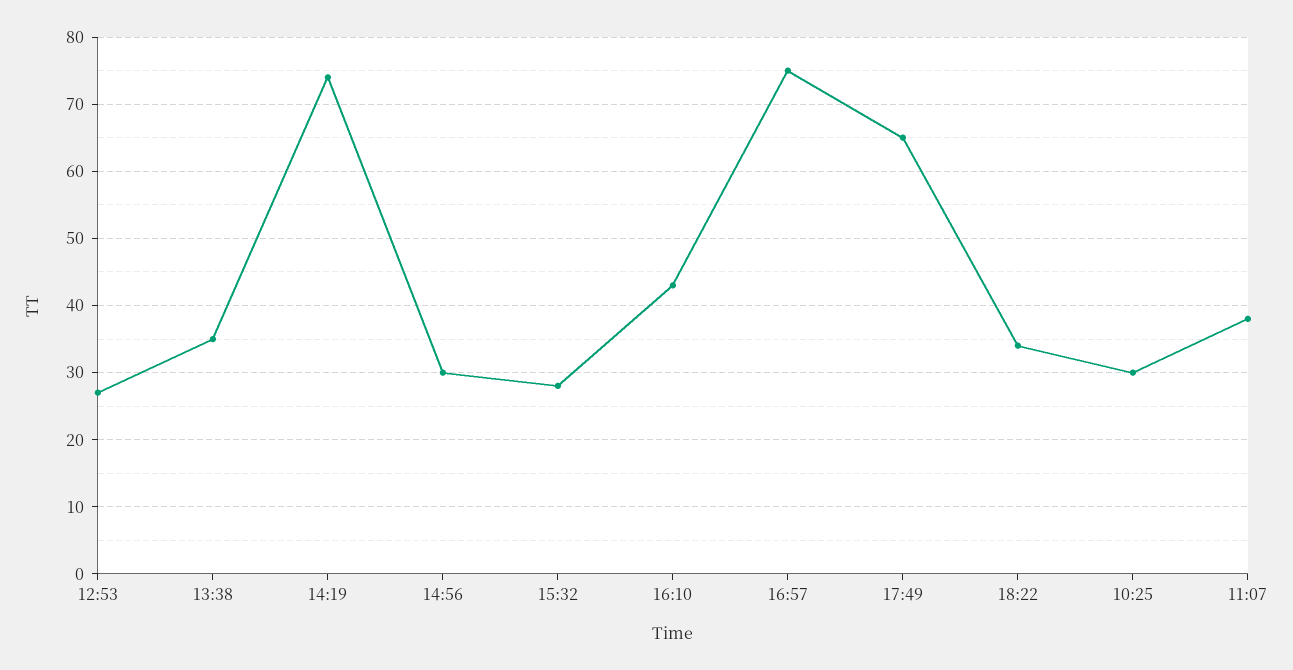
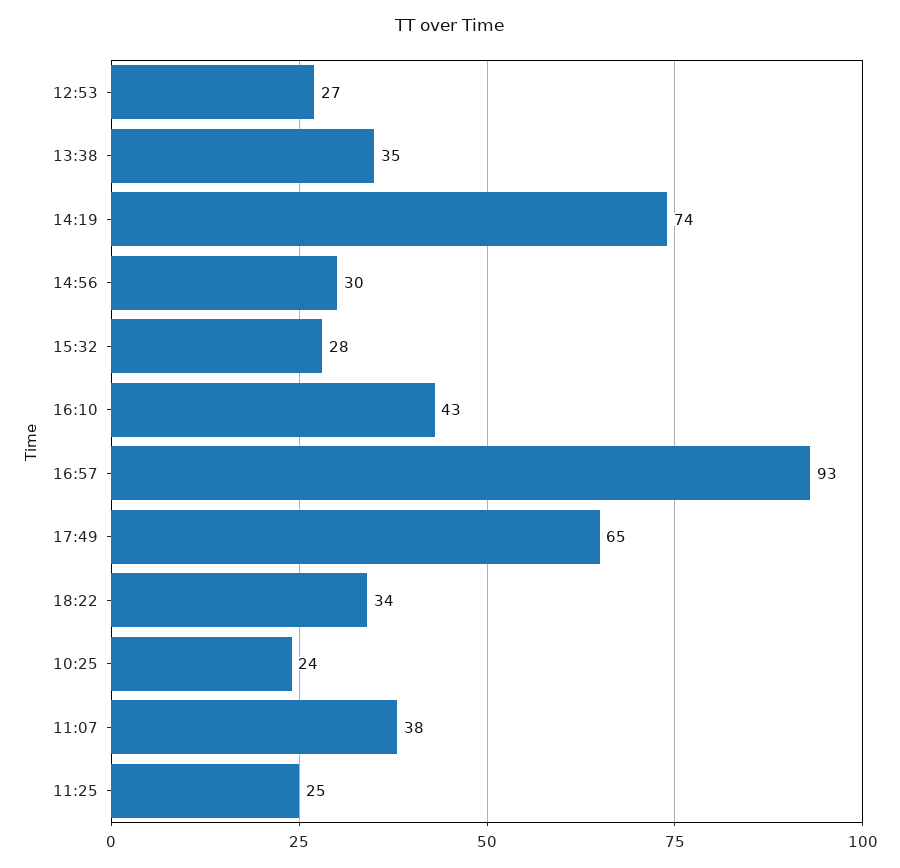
  {
    "12:53": 27,
    "13:38": 35,
    "14:19": 74,
    "14:56": 30,
    "15:32": 28,
    "16:10": 43,
-   "16:57": 75,
+   "16:57": 93,
    "17:49": 65,
    "18:22": 34,
-   "10:25": 30,
+   "10:25": 24,
-   "11:07": 38
+   "11:07": 38,
+   "11:25": 25
  }

